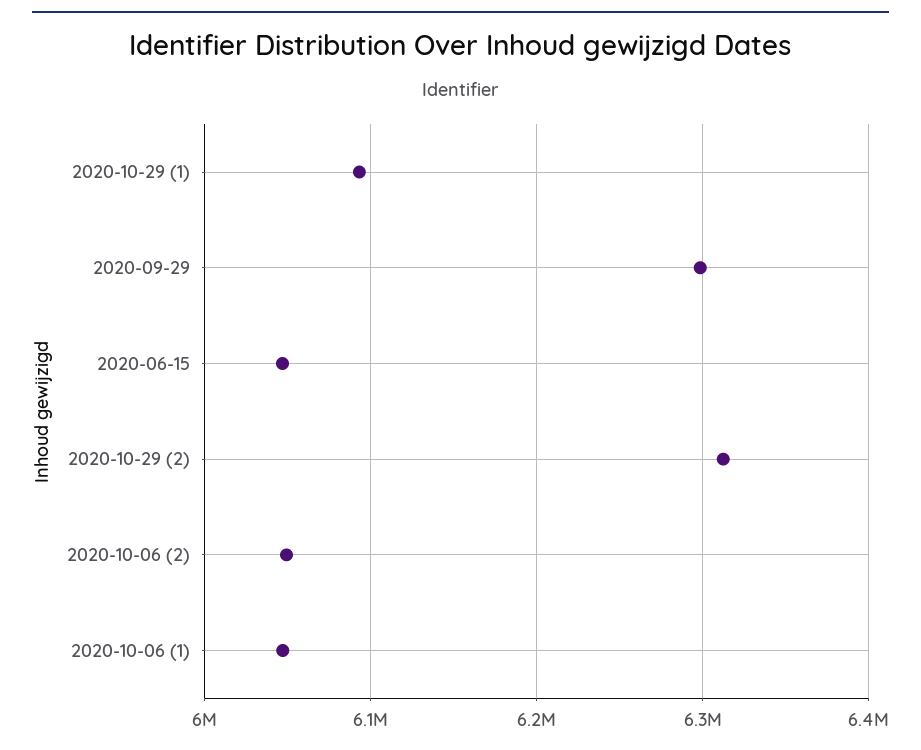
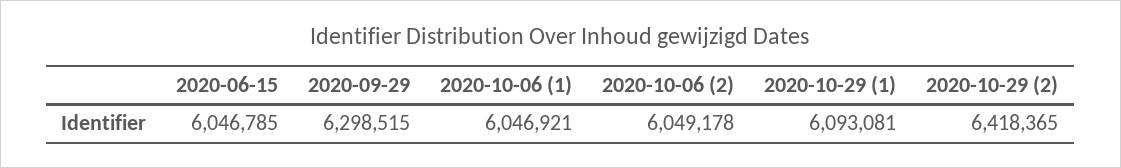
  {
    "2020-10-29 (1)": 6093081,
    "2020-09-29": 6298515,
    "2020-06-15": 6046785,
-   "2020-10-29 (2)": 6310000,
+   "2020-10-29 (2)": 6418365,
    "2020-10-06 (2)": 6049178,
    "2020-10-06 (1)": 6046921
  }

